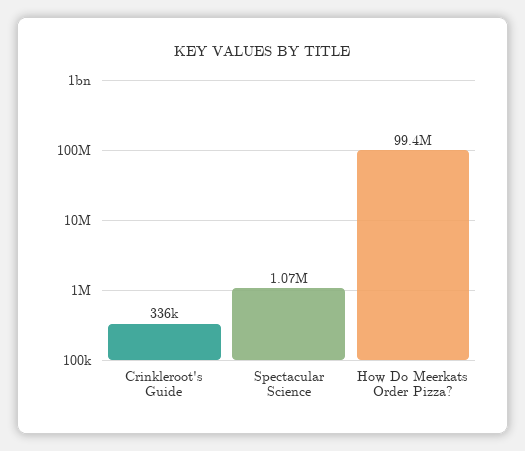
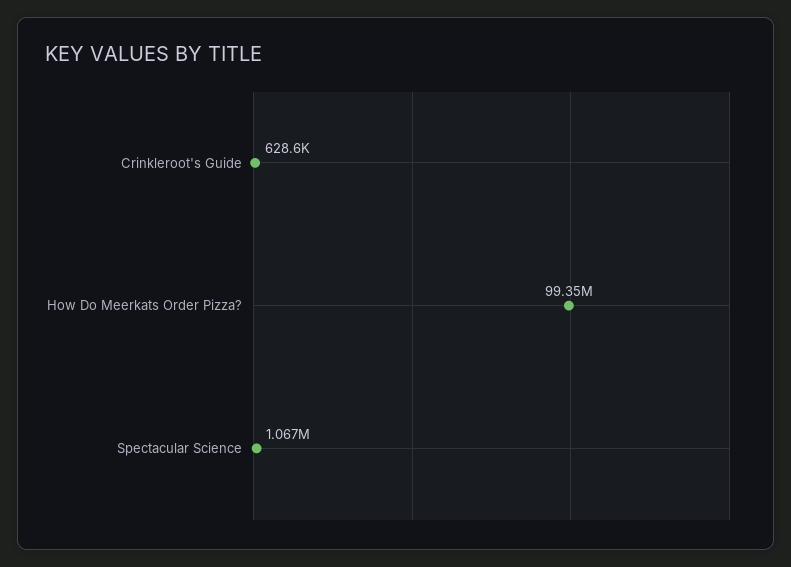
  {
-   "Crinkleroot's Guide": 336000,
+   "Crinkleroot's Guide": 628600,
    "Spectacular Science": 1067000,
    "How Do Meerkats Order Pizza?": 99350000
  }

